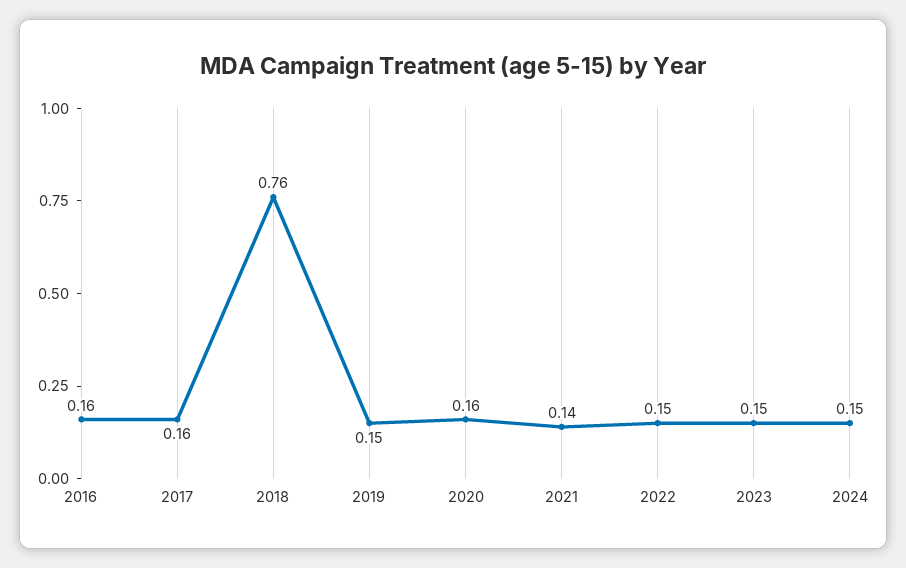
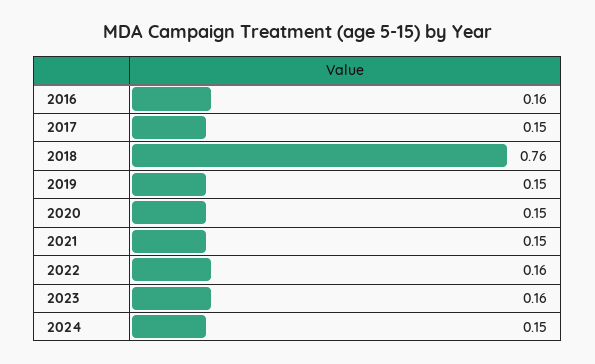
  {
    "2016": 0.16,
-   "2017": 0.16,
+   "2017": 0.15,
    "2018": 0.76,
    "2019": 0.15,
-   "2020": 0.16,
+   "2020": 0.15,
-   "2021": 0.14,
+   "2021": 0.15,
-   "2022": 0.15,
+   "2022": 0.16,
-   "2023": 0.15,
+   "2023": 0.16,
    "2024": 0.15
  }

